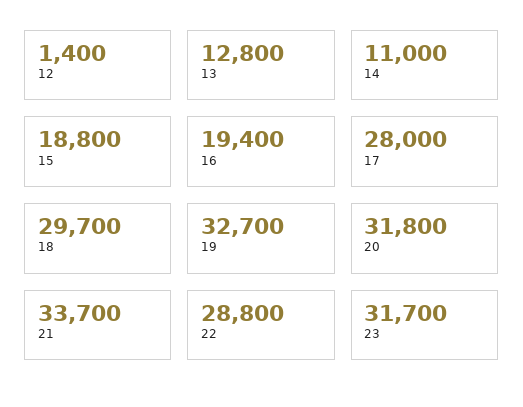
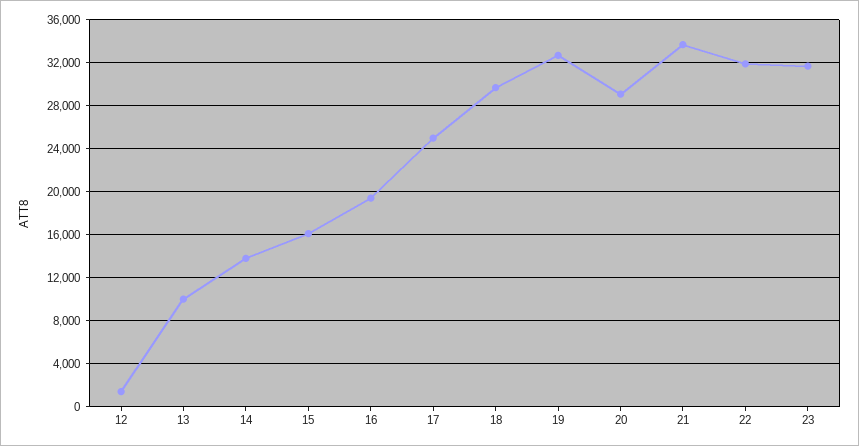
  {
    "12": 1400,
-   "13": 12800,
+   "13": 10000,
-   "14": 11000,
+   "14": 14000,
-   "15": 18800,
+   "15": 16000,
    "16": 19400,
-   "17": 28000,
+   "17": 25000,
    "18": 29700,
    "19": 32700,
-   "20": 31800,
+   "20": 29000,
    "21": 33700,
-   "22": 28800,
+   "22": 32000,
    "23": 31700
  }

